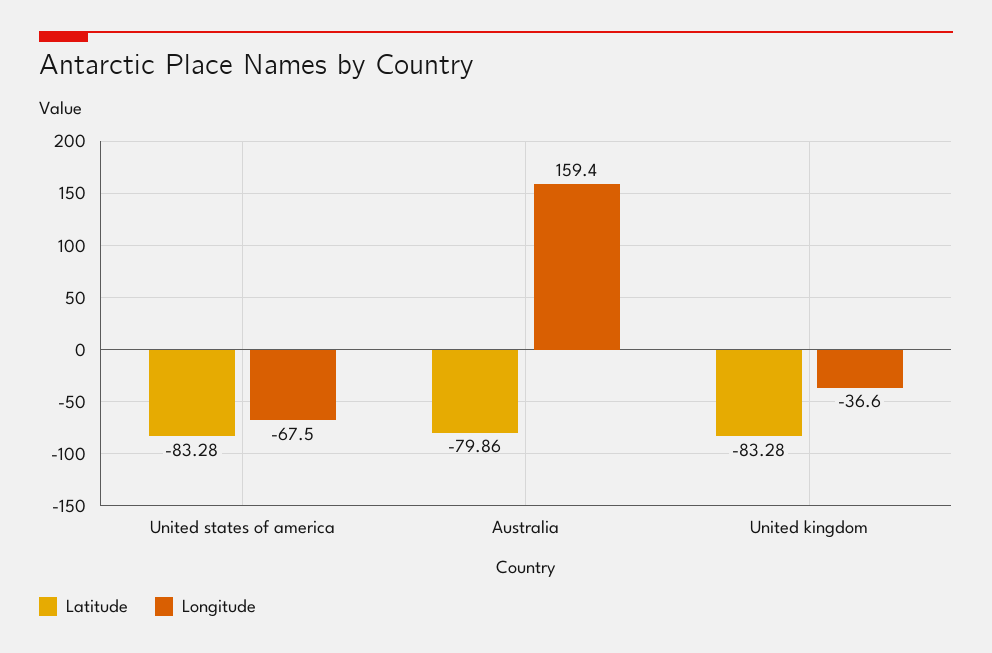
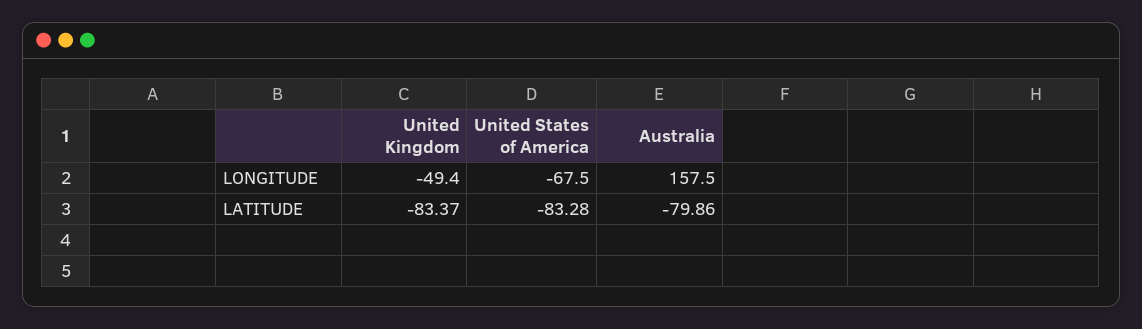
  {
    "Latitude": {
      "United states of america": -83.28,
      "Australia": -79.86,
-     "United kingdom": -83.28
+     "United kingdom": -83.37
    },
    "Longitude": {
      "United states of america": -67.5,
-     "Australia": 159.4,
+     "Australia": 157.5,
-     "United kingdom": -36.6
+     "United kingdom": -49.4
    }
  }

